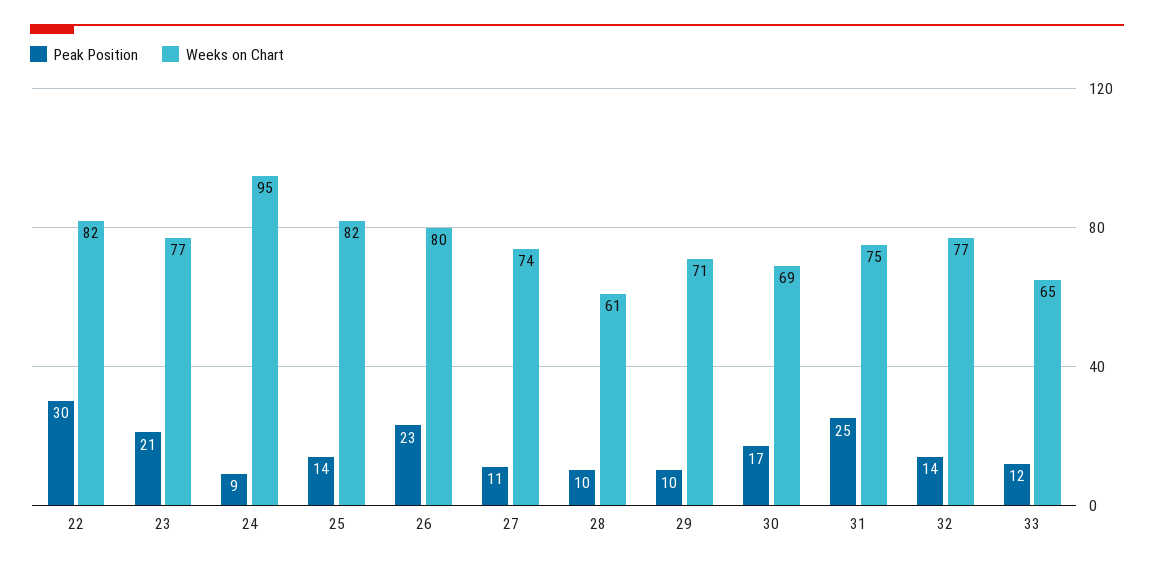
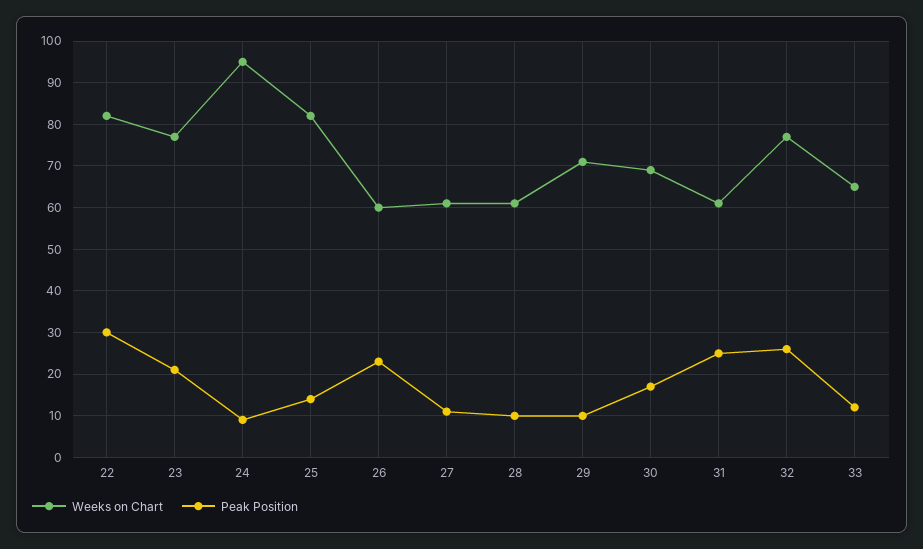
  {
    "Peak Position": {
      "22": 30,
      "23": 21,
      "24": 9,
      "25": 14,
      "26": 23,
      "27": 11,
      "28": 10,
      "29": 10,
      "30": 17,
      "31": 25,
-     "32": 14,
+     "32": 25,
      "33": 12
    },
    "Weeks on Chart": {
      "22": 82,
      "23": 77,
      "24": 95,
      "25": 82,
-     "26": 80,
+     "26": 60,
-     "27": 74,
+     "27": 60,
      "28": 61,
      "29": 71,
      "30": 69,
-     "31": 75,
+     "31": 60,
      "32": 77,
      "33": 65
    }
  }

